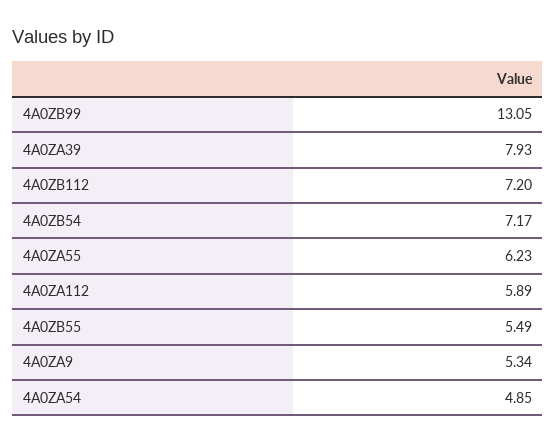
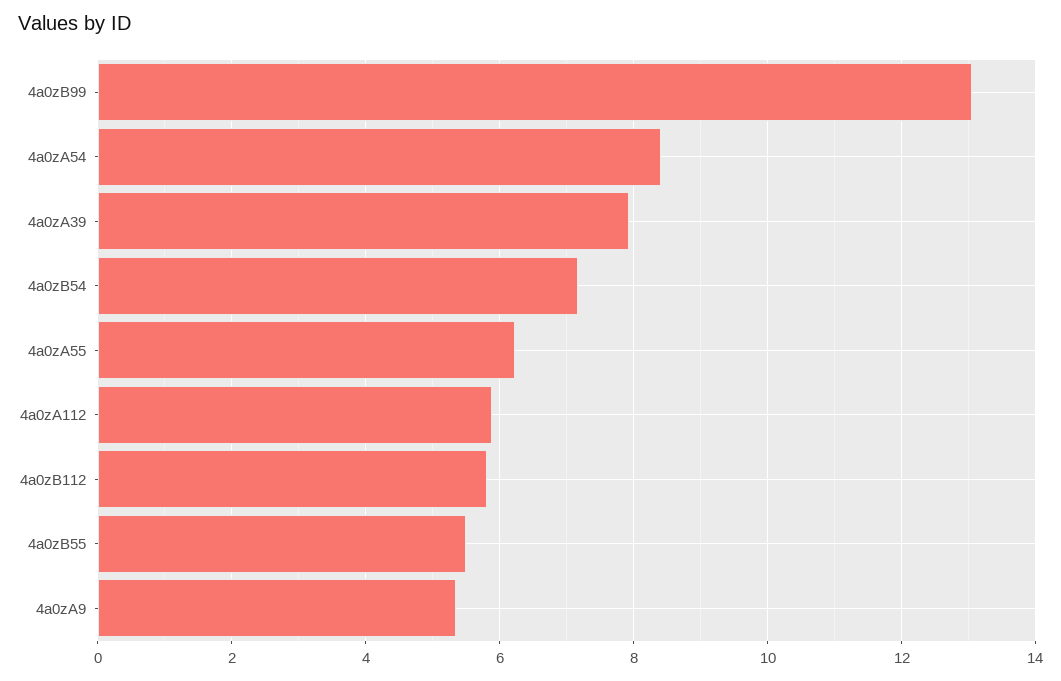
  {
    "4A0ZB99": 13.05,
    "4A0ZA39": 7.93,
-   "4A0ZB112": 7.2,
+   "4A0ZB112": 5.8,
    "4A0ZB54": 7.17,
    "4A0ZA55": 6.23,
    "4A0ZA112": 5.89,
    "4A0ZB55": 5.49,
    "4A0ZA9": 5.34,
-   "4A0ZA54": 4.85
+   "4A0ZA54": 8.4
  }

